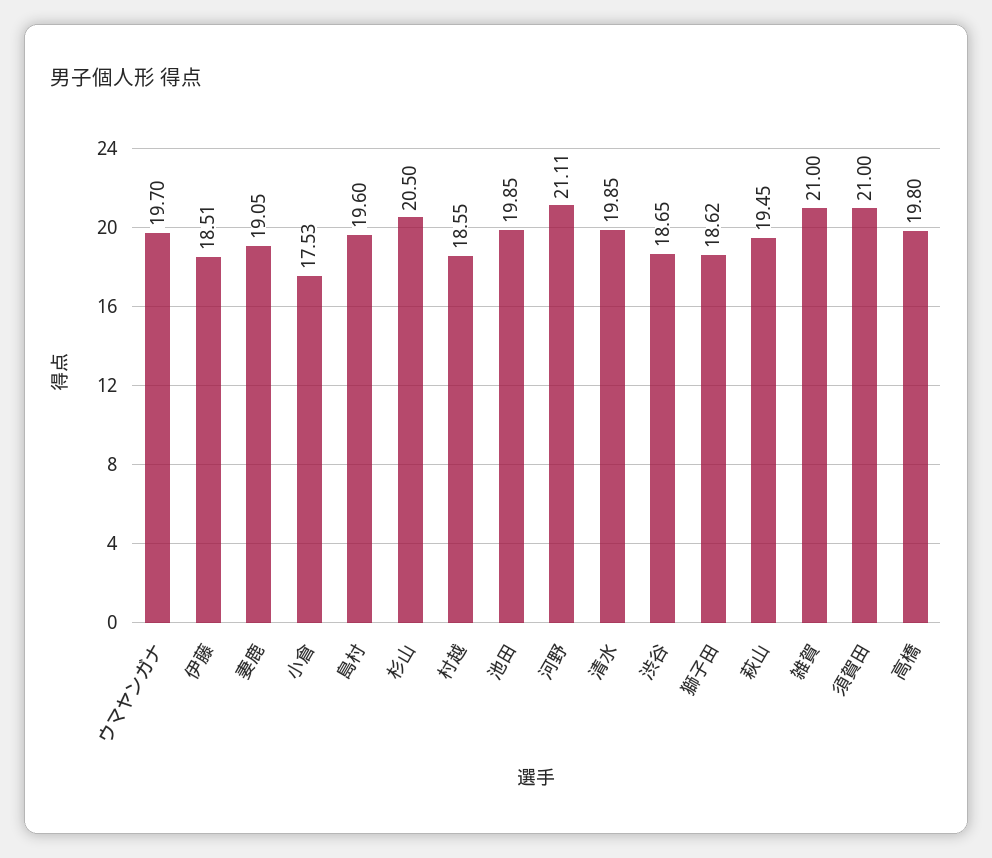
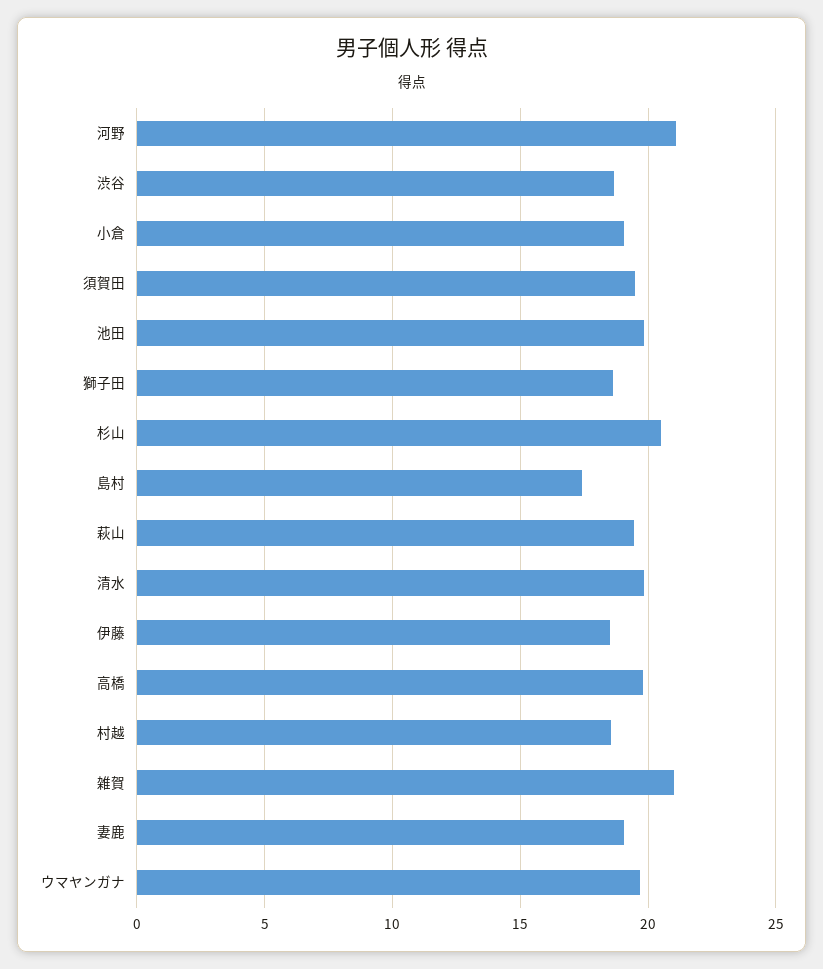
  {
    "ウマヤンガナ": 19.7,
    "伊藤": 18.51,
    "妻鹿": 19.05,
-   "小倉": 17.53,
+   "小倉": 19,
-   "島村": 19.6,
+   "島村": 17.5,
    "杉山": 20.5,
    "村越": 18.55,
    "池田": 19.85,
    "河野": 21.11,
    "清水": 19.85,
    "渋谷": 18.65,
    "獅子田": 18.62,
    "萩山": 19.45,
    "雑賀": 21,
-   "須賀田": 21,
+   "須賀田": 19.5,
    "高橋": 19.8
  }

